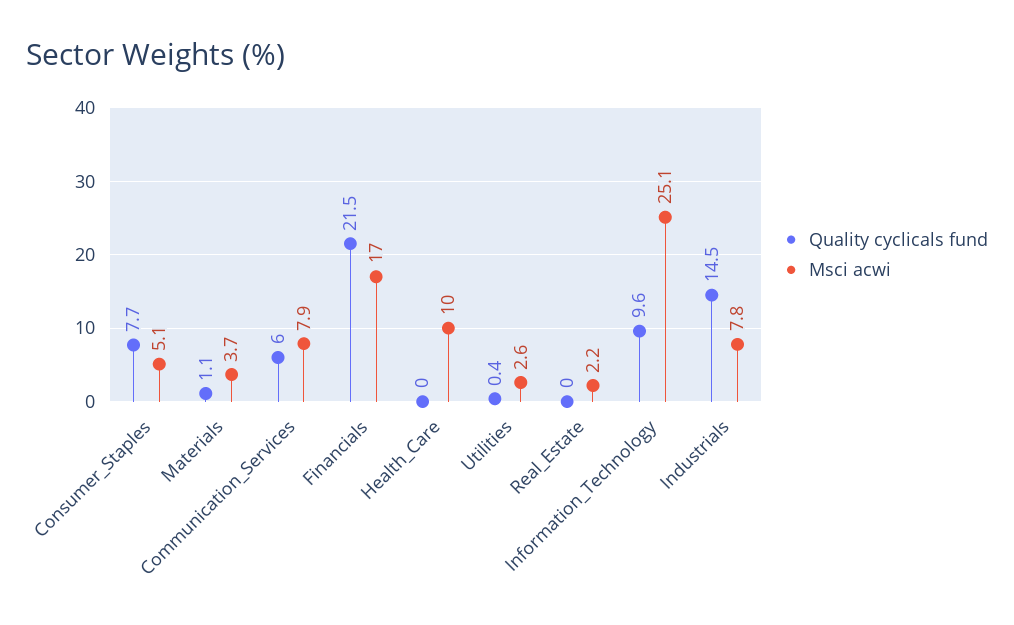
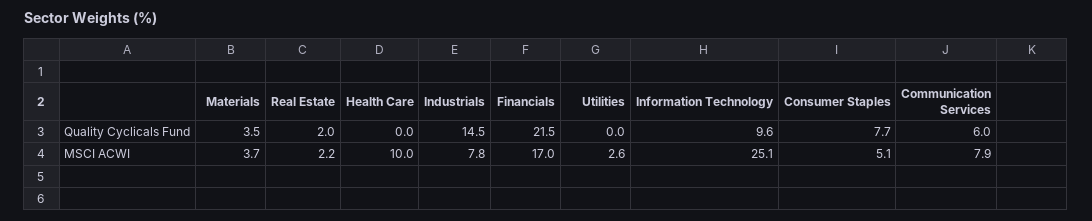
  {
    "Quality cyclicals fund": {
      "Consumer_Staples": 7.7,
-     "Materials": 1.1,
+     "Materials": 3.5,
      "Communication_Services": 6,
      "Financials": 21.5,
      "Health_Care": 0,
-     "Utilities": 0.4,
+     "Utilities": 0,
-     "Real_Estate": 0,
+     "Real_Estate": 2,
      "Information_Technology": 9.6,
      "Industrials": 14.5
    },
    "Msci acwi": {
      "Consumer_Staples": 5.1,
      "Materials": 3.7,
      "Communication_Services": 7.9,
      "Financials": 17,
      "Health_Care": 10,
      "Utilities": 2.6,
      "Real_Estate": 2.2,
      "Information_Technology": 25.1,
      "Industrials": 7.8
    }
  }

